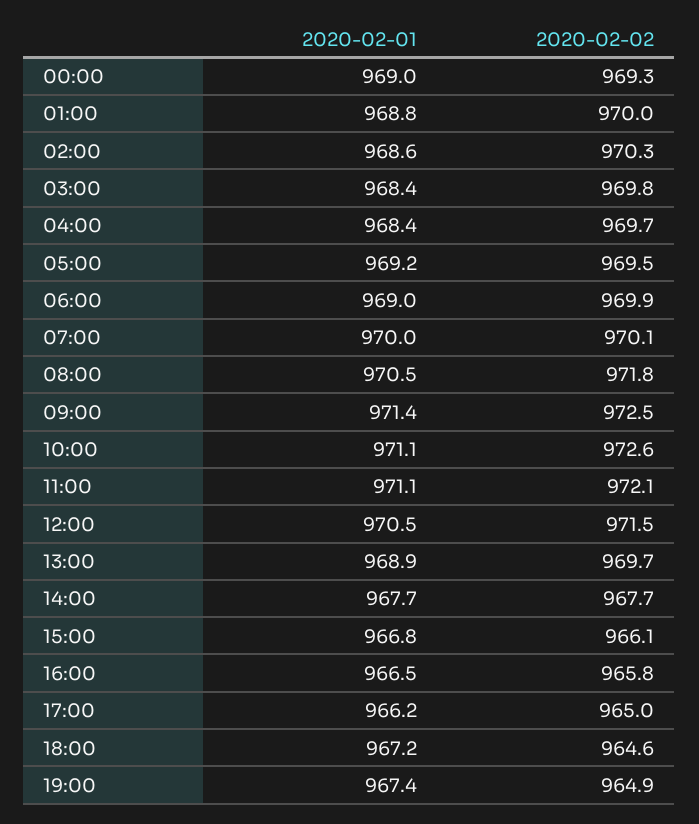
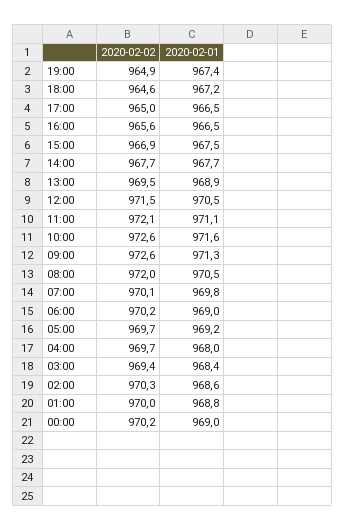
  {
    "2020-02-01": {
      "00:00": 969,
      "01:00": 968.8,
      "02:00": 968.6,
      "03:00": 968.4,
-     "04:00": 968.4,
+     "04:00": 968,
      "05:00": 969.2,
      "06:00": 969,
-     "07:00": 970,
+     "07:00": 969.8,
      "08:00": 970.5,
-     "09:00": 971.4,
+     "09:00": 971.3,
-     "10:00": 971.1,
+     "10:00": 971.6,
      "11:00": 971.1,
      "12:00": 970.5,
      "13:00": 968.9,
      "14:00": 967.7,
-     "15:00": 966.8,
+     "15:00": 967.5,
      "16:00": 966.5,
-     "17:00": 966.2,
+     "17:00": 966.5,
      "18:00": 967.2,
      "19:00": 967.4
    },
    "2020-02-02": {
-     "00:00": 969.3,
+     "00:00": 970.2,
      "01:00": 970,
      "02:00": 970.3,
-     "03:00": 969.8,
+     "03:00": 969.4,
      "04:00": 969.7,
-     "05:00": 969.5,
+     "05:00": 969.7,
-     "06:00": 969.9,
+     "06:00": 970.2,
      "07:00": 970.1,
-     "08:00": 971.8,
+     "08:00": 972,
-     "09:00": 972.5,
+     "09:00": 972.6,
      "10:00": 972.6,
      "11:00": 972.1,
      "12:00": 971.5,
-     "13:00": 969.7,
+     "13:00": 969.5,
      "14:00": 967.7,
-     "15:00": 966.1,
+     "15:00": 966.9,
-     "16:00": 965.8,
+     "16:00": 965.6,
      "17:00": 965,
      "18:00": 964.6,
      "19:00": 964.9
    }
  }

